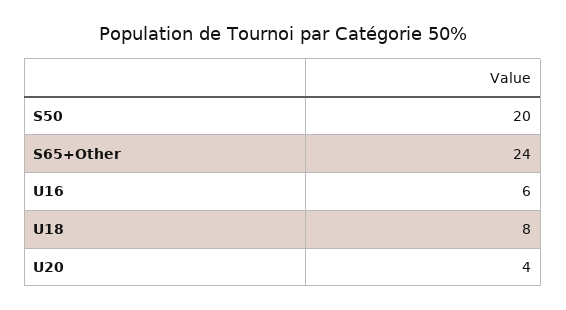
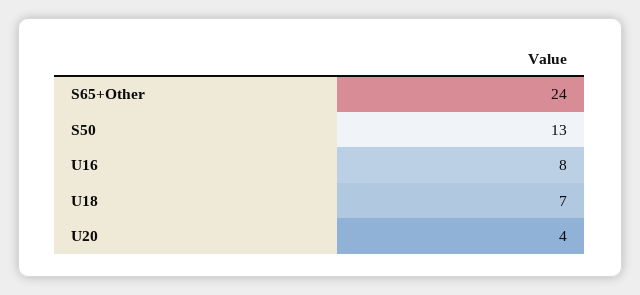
  {
-   "S50": 20,
+   "S50": 13,
    "S65+Other": 24,
-   "U16": 6,
+   "U16": 8,
-   "U18": 8,
+   "U18": 7,
    "U20": 4
  }

